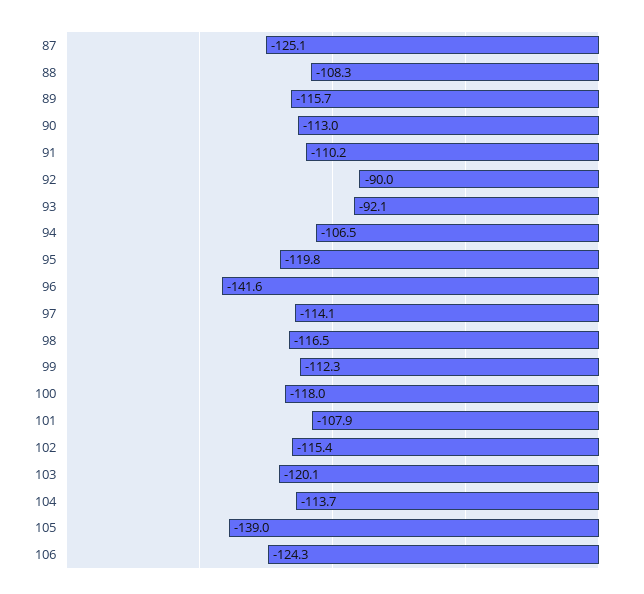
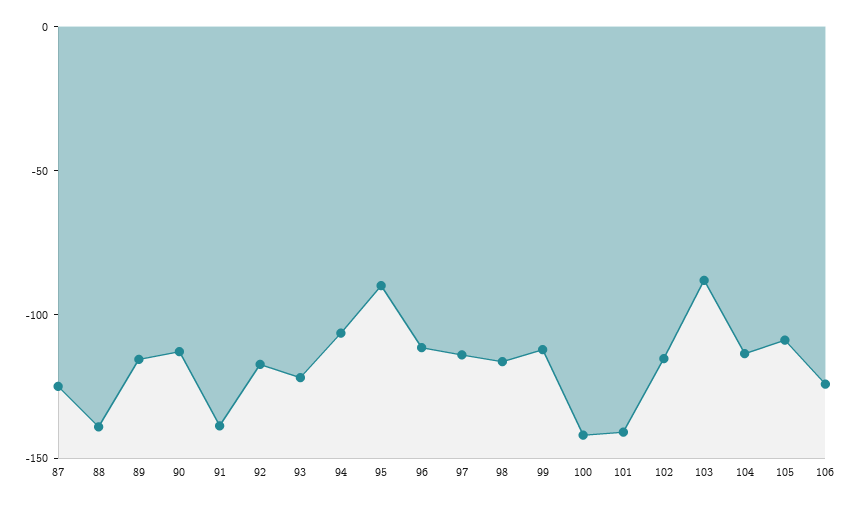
  {
    "87": -125.1,
-   "88": -108.3,
+   "88": -140,
    "89": -115.7,
    "90": -113,
-   "91": -110.2,
+   "91": -140,
-   "92": -90,
+   "92": -120,
-   "93": -92.1,
+   "93": -120,
    "94": -106.5,
-   "95": -119.8,
+   "95": -90,
-   "96": -141.6,
+   "96": -110,
    "97": -114.1,
    "98": -116.5,
    "99": -112.3,
-   "100": -118,
+   "100": -140,
-   "101": -107.9,
+   "101": -140,
    "102": -115.4,
-   "103": -120.1,
+   "103": -90,
    "104": -113.7,
-   "105": -139,
+   "105": -110,
    "106": -124.3
  }

